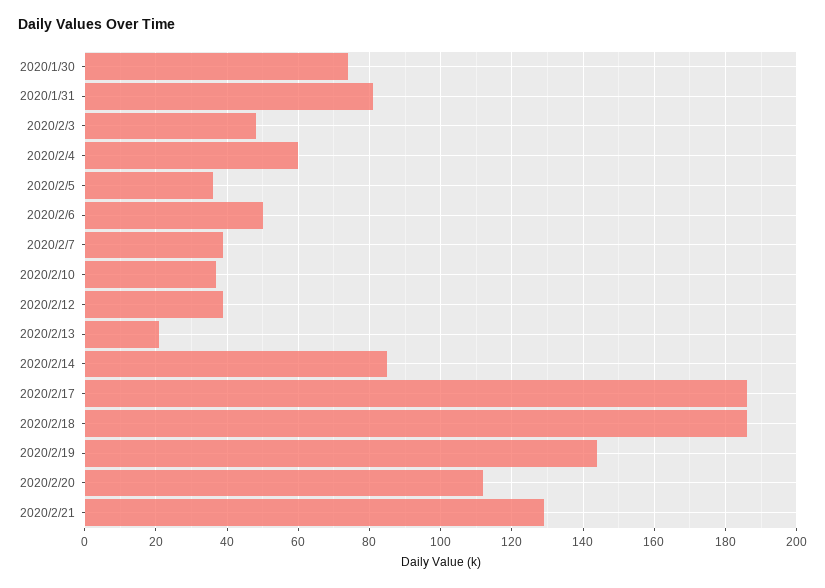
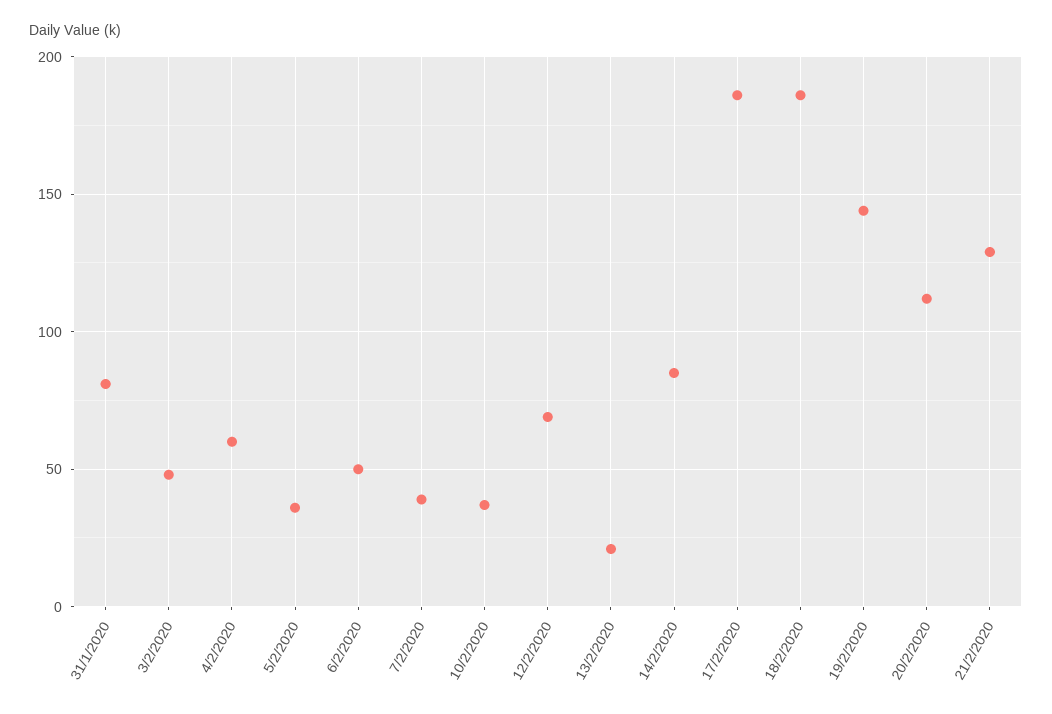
  {
-   "2020/1/30": 75,
    "2020/1/31": 80,
    "2020/2/3": 50,
    "2020/2/4": 60,
    "2020/2/5": 35,
    "2020/2/6": 50,
    "2020/2/7": 40,
    "2020/2/10": 35,
-   "2020/2/12": 40,
+   "2020/2/12": 70,
    "2020/2/13": 20,
    "2020/2/14": 85,
    "2020/2/17": 185,
    "2020/2/18": 185,
    "2020/2/19": 145,
    "2020/2/20": 110,
    "2020/2/21": 130
  }

